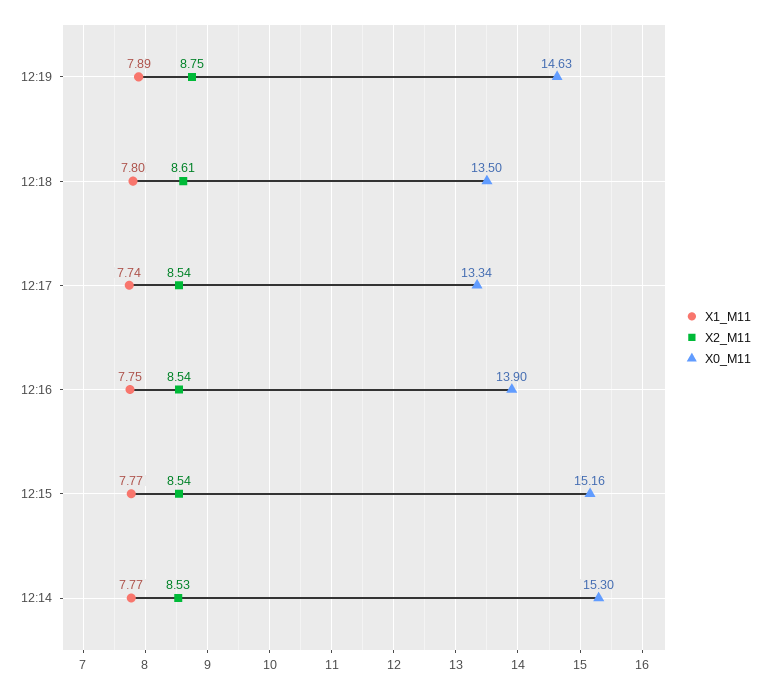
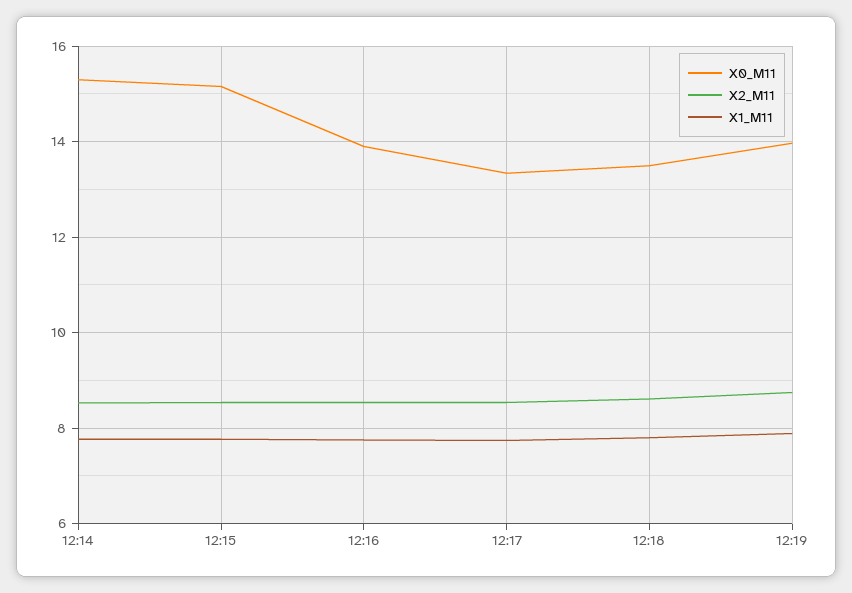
  {
    "X1_M11": {
      "12:19": 7.89,
      "12:18": 7.8,
      "12:17": 7.74,
      "12:16": 7.75,
      "12:15": 7.77,
      "12:14": 7.77
    },
    "X2_M11": {
      "12:19": 8.75,
      "12:18": 8.61,
      "12:17": 8.54,
      "12:16": 8.54,
      "12:15": 8.54,
      "12:14": 8.53
    },
    "X0_M11": {
-     "12:19": 14.63,
+     "12:19": 14,
      "12:18": 13.5,
      "12:17": 13.34,
      "12:16": 13.9,
      "12:15": 15.16,
      "12:14": 15.3
    }
  }

